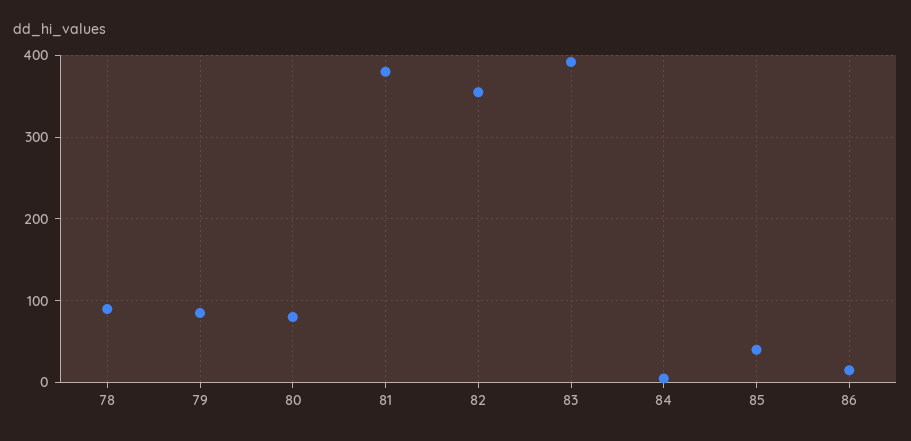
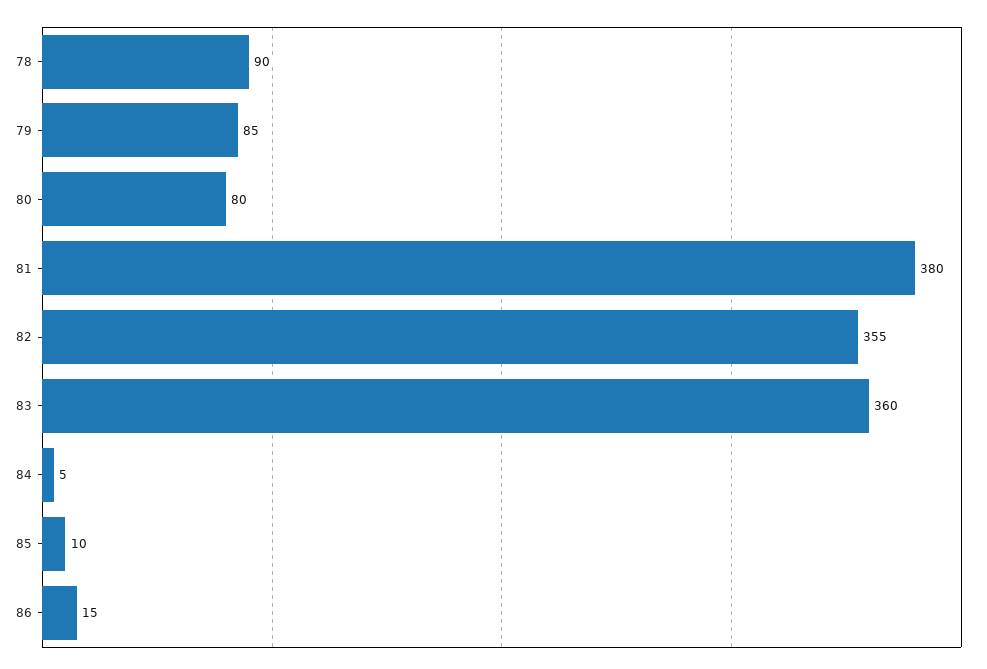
  {
    "78": 90,
    "79": 85,
    "80": 80,
    "81": 380,
    "82": 355,
-   "83": 390,
+   "83": 360,
    "84": 5,
-   "85": 40,
+   "85": 10,
    "86": 15
  }

